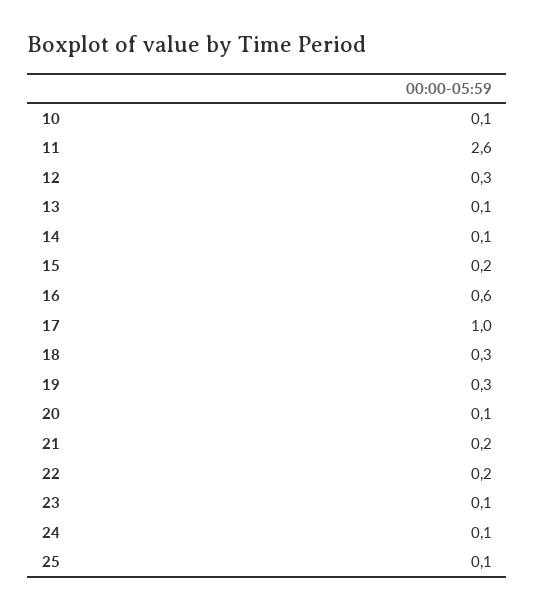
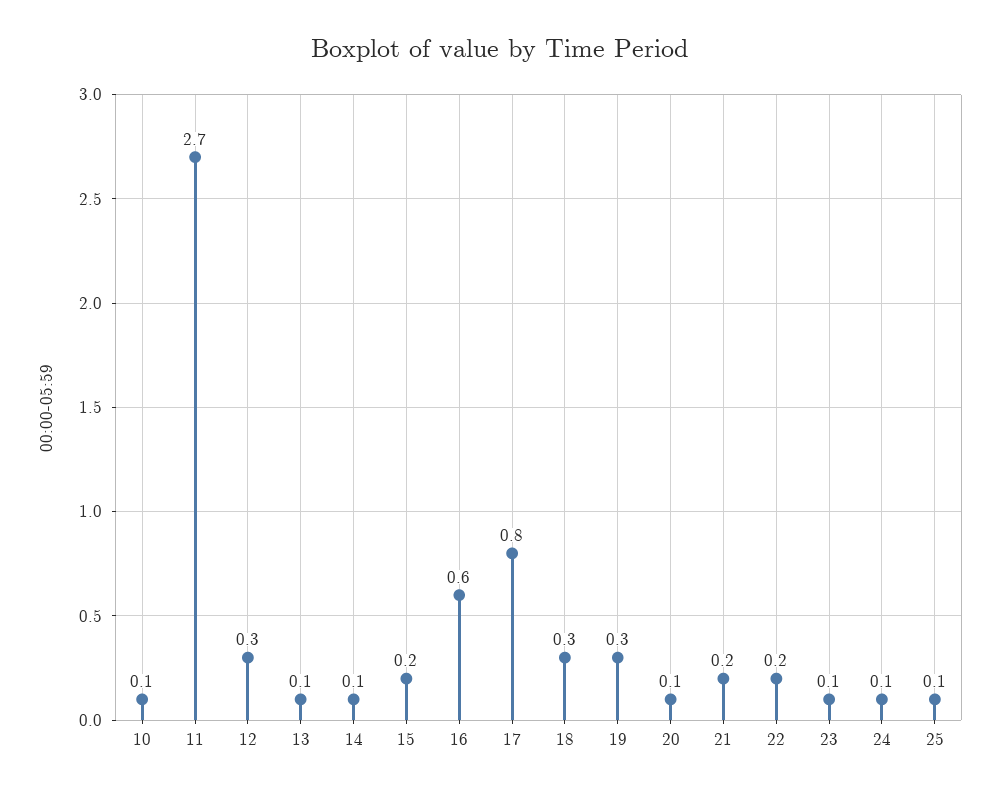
  {
    "10": 0.1,
-   "11": 2.6,
+   "11": 2.7,
    "12": 0.3,
    "13": 0.1,
    "14": 0.1,
    "15": 0.2,
    "16": 0.6,
-   "17": 1,
+   "17": 0.8,
    "18": 0.3,
    "19": 0.3,
    "20": 0.1,
    "21": 0.2,
    "22": 0.2,
    "23": 0.1,
    "24": 0.1,
    "25": 0.1
  }

